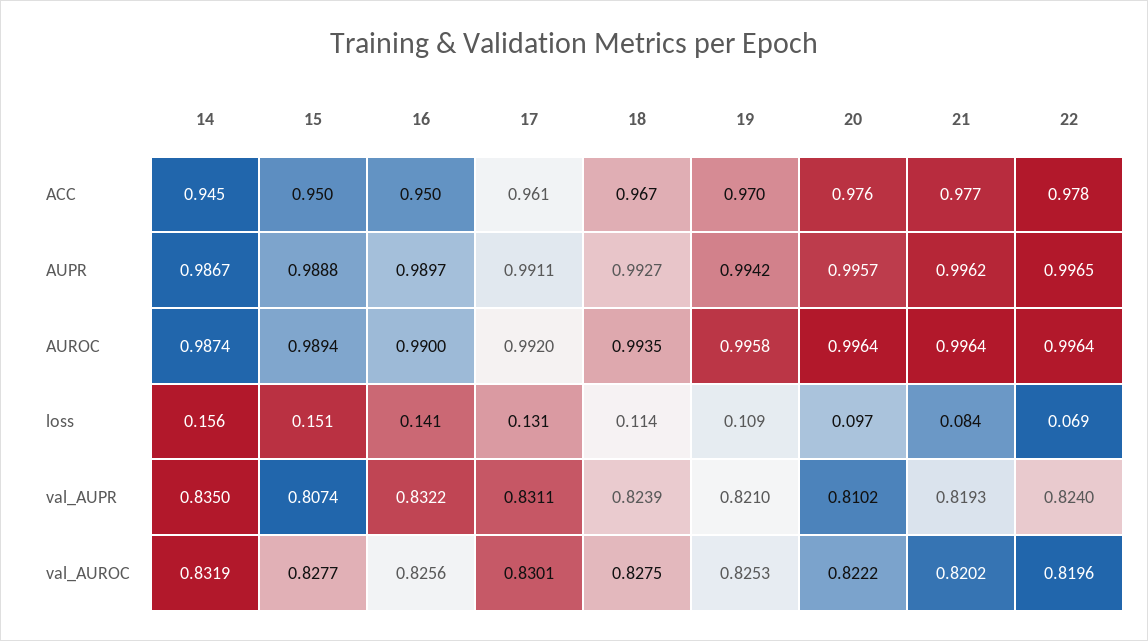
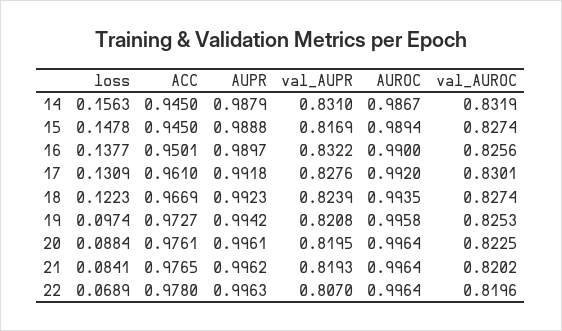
  {
    "14": {
      "ACC": 0.945,
-     "AUPR": 0.9867,
+     "AUPR": 0.9879,
-     "AUROC": 0.9874,
+     "AUROC": 0.9867,
      "loss": 0.1563,
-     "val_AUPR": 0.835,
+     "val_AUPR": 0.831,
      "val_AUROC": 0.8319
    },
    "15": {
-     "ACC": 0.95,
+     "ACC": 0.945,
      "AUPR": 0.9888,
      "AUROC": 0.9894,
-     "loss": 0.151,
+     "loss": 0.1478,
-     "val_AUPR": 0.8074,
+     "val_AUPR": 0.8169,
-     "val_AUROC": 0.8277
+     "val_AUROC": 0.8274
    },
    "16": {
      "ACC": 0.9501,
      "AUPR": 0.9897,
      "AUROC": 0.99,
-     "loss": 0.141,
+     "loss": 0.1377,
      "val_AUPR": 0.8322,
      "val_AUROC": 0.8256
    },
    "17": {
      "ACC": 0.961,
-     "AUPR": 0.9911,
+     "AUPR": 0.9918,
      "AUROC": 0.992,
      "loss": 0.1309,
-     "val_AUPR": 0.8311,
+     "val_AUPR": 0.8276,
      "val_AUROC": 0.8301
    },
    "18": {
      "ACC": 0.9669,
-     "AUPR": 0.9927,
+     "AUPR": 0.9923,
      "AUROC": 0.9935,
-     "loss": 0.114,
+     "loss": 0.1223,
      "val_AUPR": 0.8239,
-     "val_AUROC": 0.8275
+     "val_AUROC": 0.8274
    },
    "19": {
-     "ACC": 0.97,
+     "ACC": 0.9727,
      "AUPR": 0.9942,
      "AUROC": 0.9958,
-     "loss": 0.109,
+     "loss": 0.0974,
-     "val_AUPR": 0.821,
+     "val_AUPR": 0.8208,
      "val_AUROC": 0.8253
    },
    "20": {
      "ACC": 0.9761,
-     "AUPR": 0.9957,
+     "AUPR": 0.9961,
      "AUROC": 0.9964,
-     "loss": 0.097,
+     "loss": 0.0884,
-     "val_AUPR": 0.8102,
+     "val_AUPR": 0.8195,
-     "val_AUROC": 0.8222
+     "val_AUROC": 0.8225
    },
    "21": {
      "ACC": 0.9765,
      "AUPR": 0.9962,
      "AUROC": 0.9964,
      "loss": 0.0841,
      "val_AUPR": 0.8193,
      "val_AUROC": 0.8202
    },
    "22": {
      "ACC": 0.978,
-     "AUPR": 0.9965,
+     "AUPR": 0.9963,
      "AUROC": 0.9964,
      "loss": 0.0689,
-     "val_AUPR": 0.824,
+     "val_AUPR": 0.807,
      "val_AUROC": 0.8196
    }
  }

